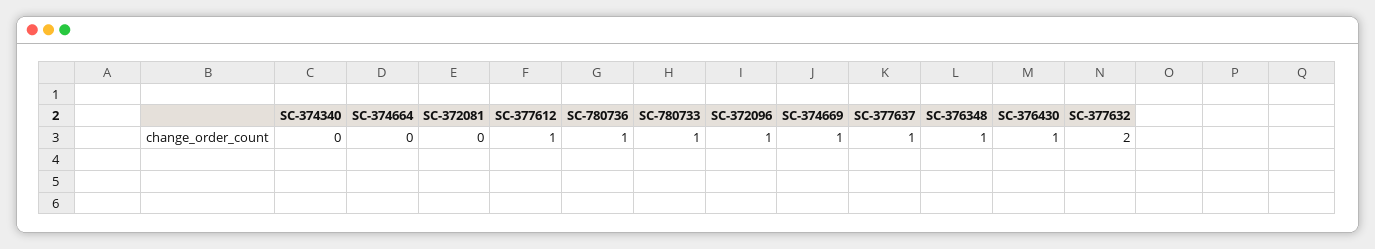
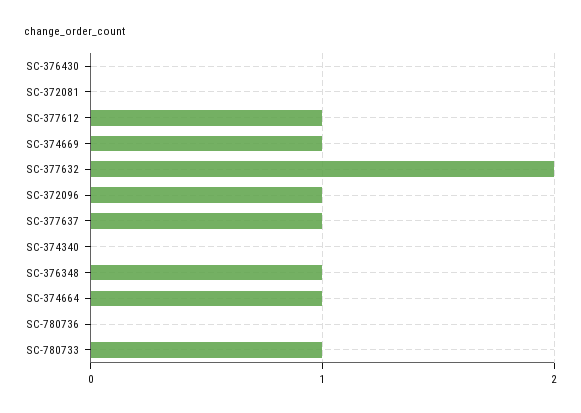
  {
    "SC-374340": 0,
-   "SC-374664": 0,
+   "SC-374664": 1,
    "SC-372081": 0,
    "SC-377612": 1,
-   "SC-780736": 1,
+   "SC-780736": 0,
    "SC-780733": 1,
    "SC-372096": 1,
    "SC-374669": 1,
    "SC-377637": 1,
    "SC-376348": 1,
-   "SC-376430": 1,
+   "SC-376430": 0,
    "SC-377632": 2
  }

